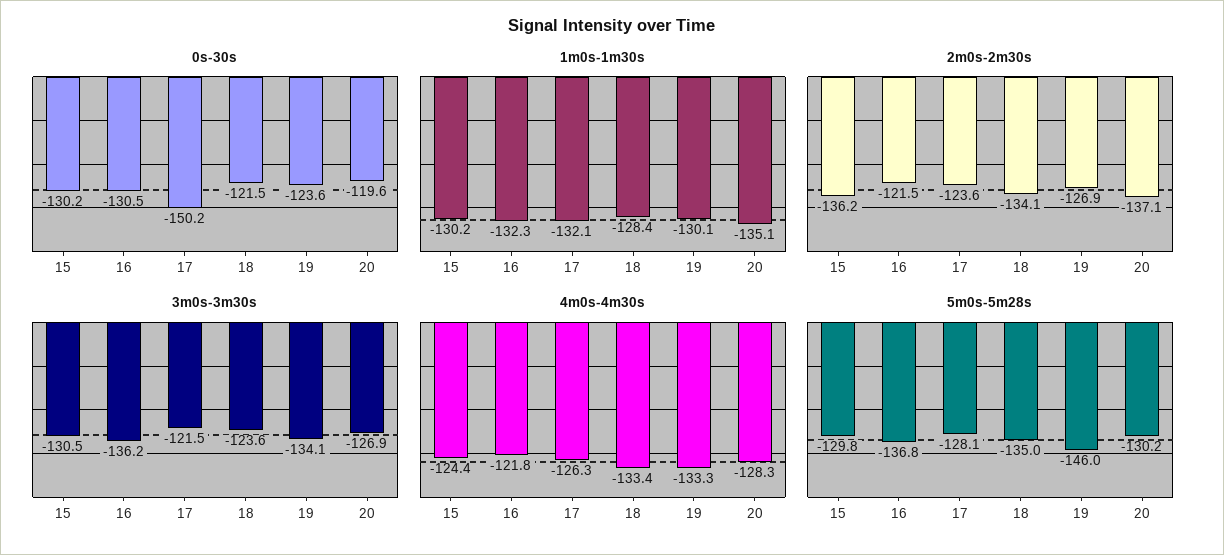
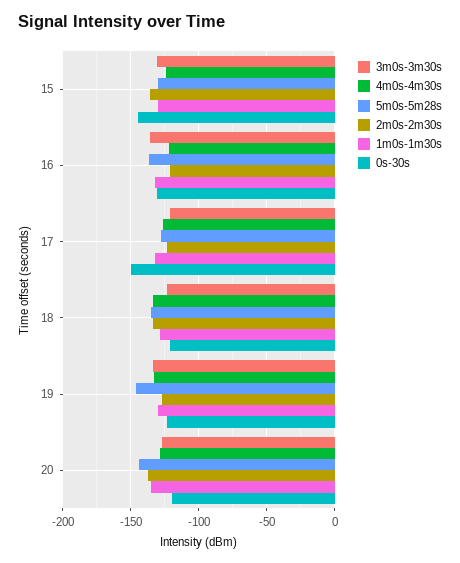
  {
    "0s-30s": {
-     "15": -130.2,
+     "15": -145,
      "16": -130.5,
      "17": -150.2,
      "18": -121.5,
      "19": -123.6,
      "20": -119.6
    },
    "1m0s-1m30s": {
      "15": -130.2,
      "16": -132.3,
      "17": -132.1,
      "18": -128.4,
      "19": -130.1,
      "20": -135.1
    },
    "2m0s-2m30s": {
      "15": -136.2,
      "16": -121.5,
      "17": -123.6,
      "18": -134.1,
      "19": -126.9,
      "20": -137.1
    },
    "3m0s-3m30s": {
      "15": -130.5,
      "16": -136.2,
      "17": -121.5,
      "18": -123.6,
      "19": -134.1,
      "20": -126.9
    },
    "4m0s-4m30s": {
      "15": -124.4,
      "16": -121.8,
      "17": -126.3,
      "18": -133.4,
      "19": -133.3,
      "20": -128.3
    },
    "5m0s-5m28s": {
      "15": -129.8,
      "16": -136.8,
      "17": -128.1,
      "18": -135,
      "19": -146,
-     "20": -130.2
+     "20": -145
    }
  }

